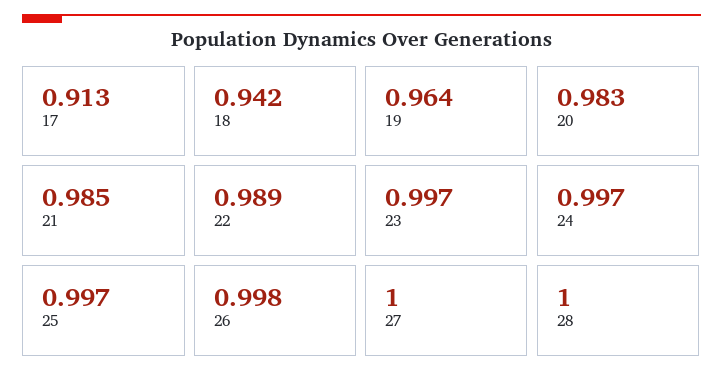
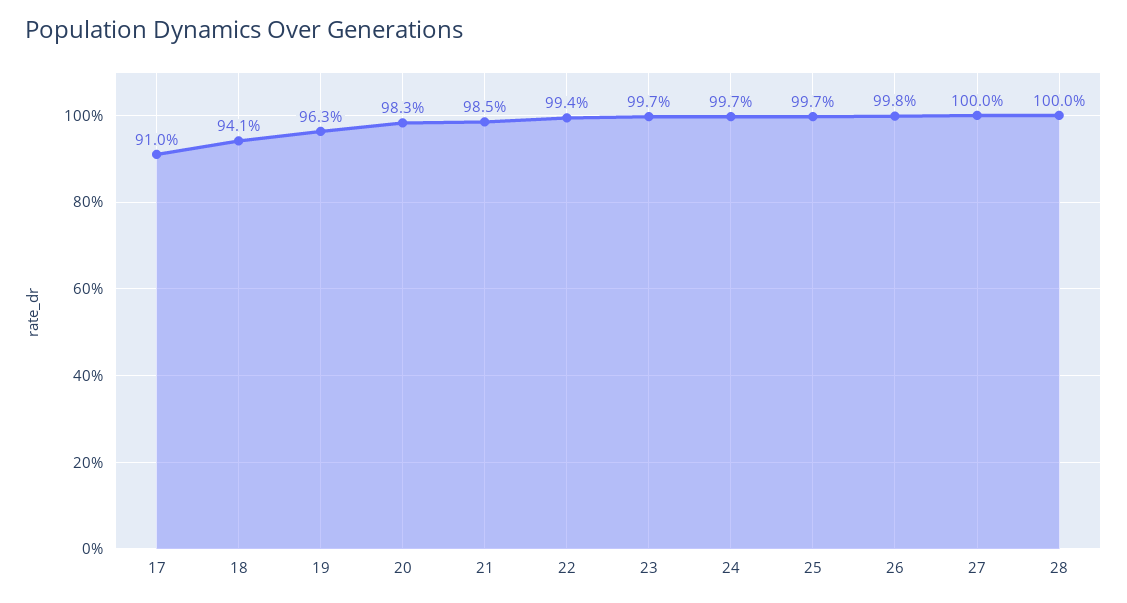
  {
-   "17": 0.913,
+   "17": 0.91,
-   "18": 0.942,
+   "18": 0.941,
-   "19": 0.964,
+   "19": 0.963,
    "20": 0.983,
    "21": 0.985,
-   "22": 0.989,
+   "22": 0.994,
    "23": 0.997,
    "24": 0.997,
    "25": 0.997,
    "26": 0.998,
    "27": 1,
    "28": 1
  }

